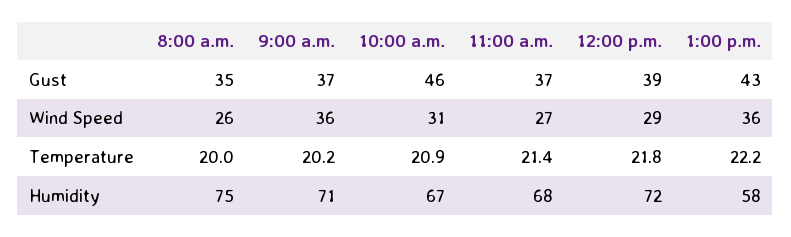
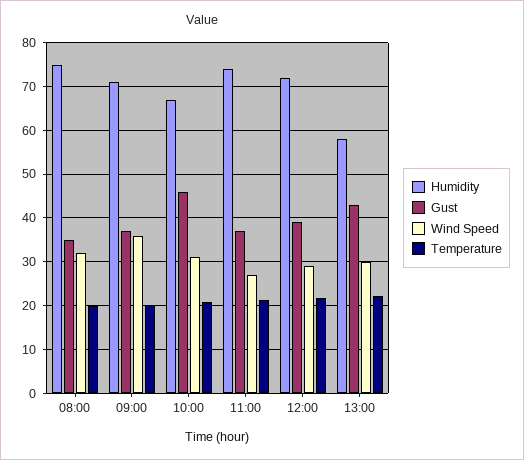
  {
    "Gust": {
      "8:00 a.m.": 35,
      "9:00 a.m.": 37,
      "10:00 a.m.": 46,
      "11:00 a.m.": 37,
      "12:00 p.m.": 39,
      "1:00 p.m.": 43
    },
    "Wind Speed": {
-     "8:00 a.m.": 26,
+     "8:00 a.m.": 32,
      "9:00 a.m.": 36,
      "10:00 a.m.": 31,
      "11:00 a.m.": 27,
      "12:00 p.m.": 29,
-     "1:00 p.m.": 36
+     "1:00 p.m.": 30
    },
    "Temperature": {
      "8:00 a.m.": 20,
      "9:00 a.m.": 20.2,
      "10:00 a.m.": 20.9,
      "11:00 a.m.": 21.4,
      "12:00 p.m.": 21.8,
      "1:00 p.m.": 22.2
    },
    "Humidity": {
      "8:00 a.m.": 75,
      "9:00 a.m.": 71,
      "10:00 a.m.": 67,
-     "11:00 a.m.": 68,
+     "11:00 a.m.": 74,
      "12:00 p.m.": 72,
      "1:00 p.m.": 58
    }
  }

